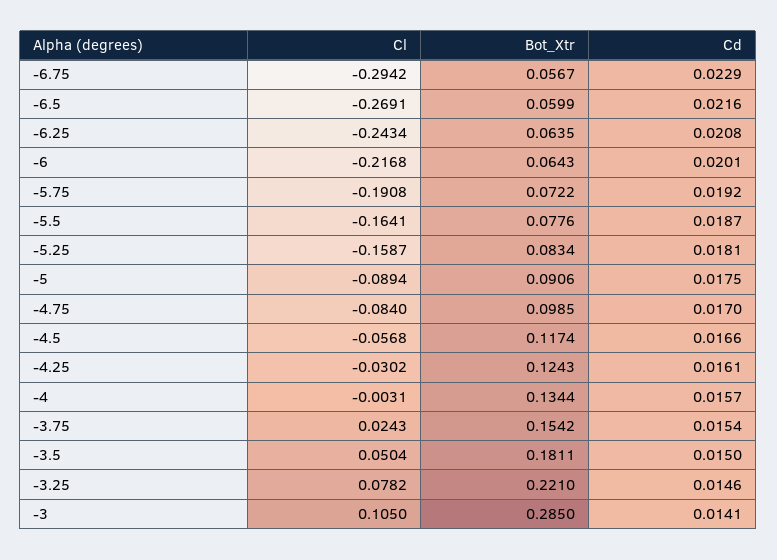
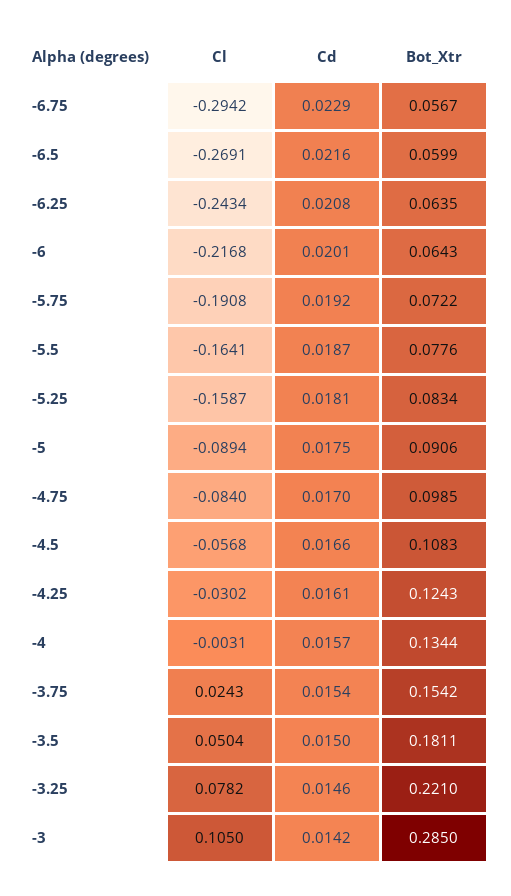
  {
    "Cl": {
      "-6.75": -0.2942,
      "-6.5": -0.2691,
      "-6.25": -0.2434,
      "-6": -0.2168,
      "-5.75": -0.1908,
      "-5.5": -0.1641,
      "-5.25": -0.1587,
      "-5": -0.0894,
      "-4.75": -0.084,
      "-4.5": -0.0568,
      "-4.25": -0.0302,
      "-4": -0.0031,
      "-3.75": 0.0243,
      "-3.5": 0.0504,
      "-3.25": 0.0782,
      "-3": 0.105
    },
    "Bot_Xtr": {
      "-6.75": 0.0567,
      "-6.5": 0.0599,
      "-6.25": 0.0635,
      "-6": 0.0643,
      "-5.75": 0.0722,
      "-5.5": 0.0776,
      "-5.25": 0.0834,
      "-5": 0.0906,
      "-4.75": 0.0985,
-     "-4.5": 0.1174,
+     "-4.5": 0.1083,
      "-4.25": 0.1243,
      "-4": 0.1344,
      "-3.75": 0.1542,
      "-3.5": 0.1811,
      "-3.25": 0.221,
      "-3": 0.285
    },
    "Cd": {
      "-6.75": 0.0229,
      "-6.5": 0.0216,
      "-6.25": 0.0208,
      "-6": 0.0201,
      "-5.75": 0.0192,
      "-5.5": 0.0187,
      "-5.25": 0.0181,
      "-5": 0.0175,
      "-4.75": 0.017,
      "-4.5": 0.0166,
      "-4.25": 0.0161,
      "-4": 0.0157,
      "-3.75": 0.0154,
      "-3.5": 0.015,
      "-3.25": 0.0146,
-     "-3": 0.0141
+     "-3": 0.0142
    }
  }

